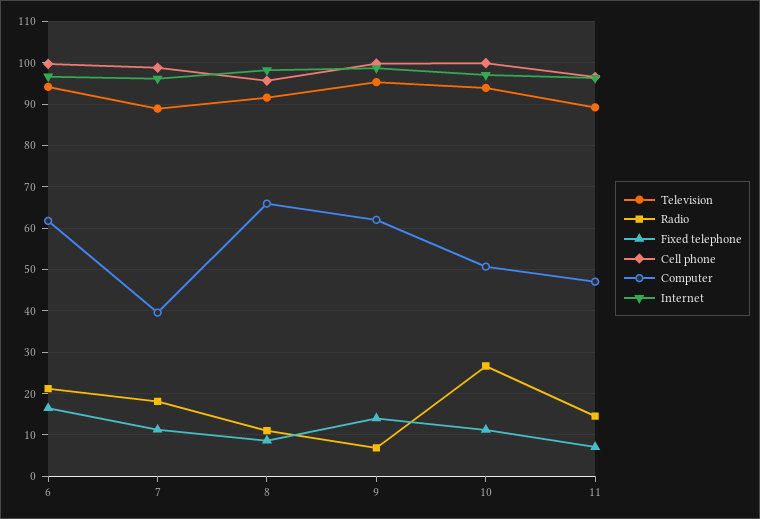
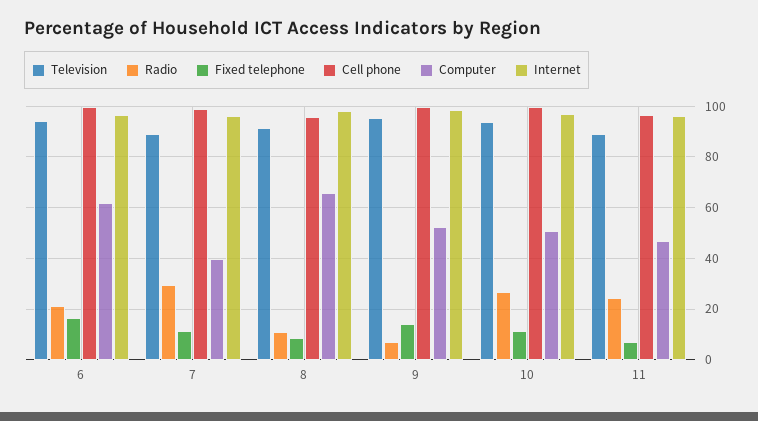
  {
    "Television": {
      "6": 94,
      "7": 88,
      "8": 92,
      "9": 96,
      "10": 94,
      "11": 90
    },
    "Radio": {
      "6": 22,
-     "7": 18,
+     "7": 30,
      "8": 10,
      "9": 6,
      "10": 26,
-     "11": 14
+     "11": 25
    },
    "Fixed telephone": {
      "6": 16,
      "7": 12,
      "8": 8,
      "9": 14,
      "10": 12,
      "11": 8
    },
    "Cell phone": {
      "6": 100,
      "7": 98,
      "8": 96,
      "9": 100,
      "10": 100,
      "11": 96
    },
    "Computer": {
      "6": 62,
      "7": 40,
      "8": 66,
-     "9": 62,
+     "9": 52.5,
      "10": 50,
      "11": 48
    },
    "Internet": {
      "6": 96,
      "7": 96,
      "8": 98,
      "9": 98,
      "10": 98,
      "11": 96
    }
  }

